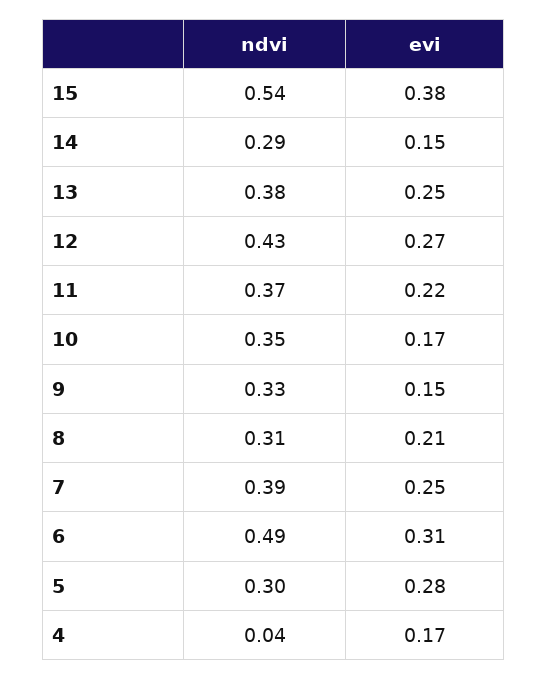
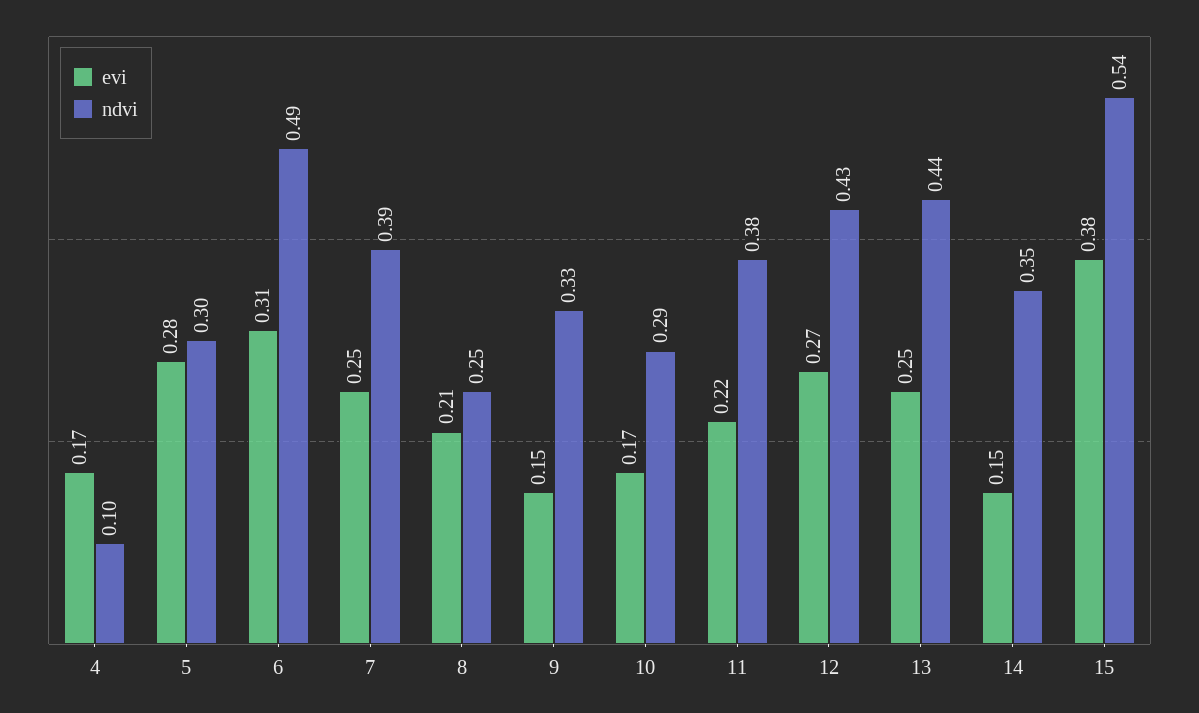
  {
    "ndvi": {
      "15": 0.54,
-     "14": 0.29,
+     "14": 0.35,
-     "13": 0.38,
+     "13": 0.44,
      "12": 0.43,
-     "11": 0.37,
+     "11": 0.38,
-     "10": 0.35,
+     "10": 0.29,
      "9": 0.33,
-     "8": 0.31,
+     "8": 0.25,
      "7": 0.39,
      "6": 0.49,
      "5": 0.3,
-     "4": 0.04
+     "4": 0.1
    },
    "evi": {
      "15": 0.38,
      "14": 0.15,
      "13": 0.25,
      "12": 0.27,
      "11": 0.22,
      "10": 0.17,
      "9": 0.15,
      "8": 0.21,
      "7": 0.25,
      "6": 0.31,
      "5": 0.28,
      "4": 0.17
    }
  }

